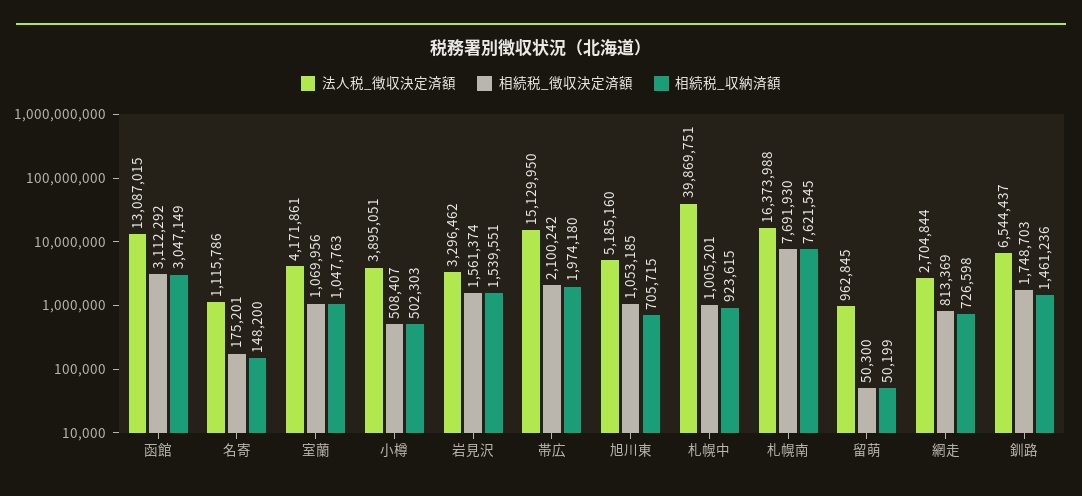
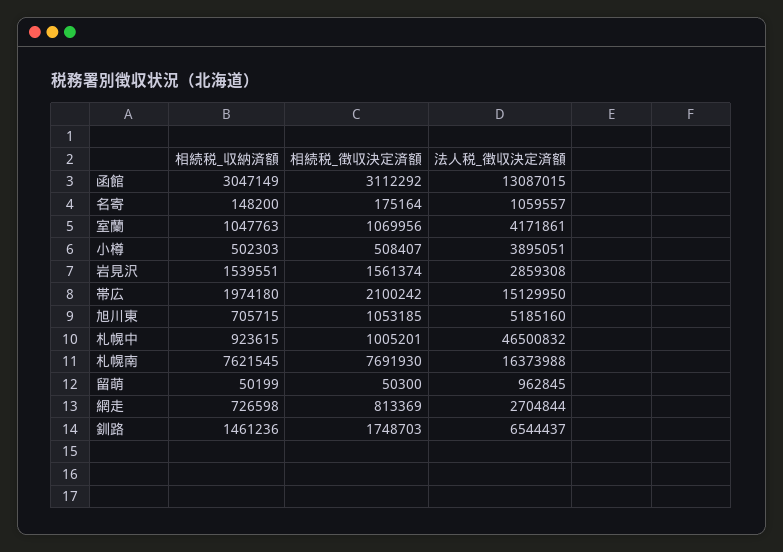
  {
    "法人税_徴収決定済額": {
      "函館": 13087015,
-     "名寄": 1115786,
+     "名寄": 1059557,
      "室蘭": 4171861,
      "小樽": 3895051,
-     "岩見沢": 3296462,
+     "岩見沢": 2859308,
      "帯広": 15129950,
      "旭川東": 5185160,
-     "札幌中": 39869751,
+     "札幌中": 46500832,
      "札幌南": 16373988,
      "留萌": 962845,
      "網走": 2704844,
      "釧路": 6544437
    },
    "相続税_徴収決定済額": {
      "函館": 3112292,
-     "名寄": 175201,
+     "名寄": 175164,
      "室蘭": 1069956,
      "小樽": 508407,
      "岩見沢": 1561374,
      "帯広": 2100242,
      "旭川東": 1053185,
      "札幌中": 1005201,
      "札幌南": 7691930,
      "留萌": 50300,
      "網走": 813369,
      "釧路": 1748703
    },
    "相続税_収納済額": {
      "函館": 3047149,
      "名寄": 148200,
      "室蘭": 1047763,
      "小樽": 502303,
      "岩見沢": 1539551,
      "帯広": 1974180,
      "旭川東": 705715,
      "札幌中": 923615,
      "札幌南": 7621545,
      "留萌": 50199,
      "網走": 726598,
      "釧路": 1461236
    }
  }

